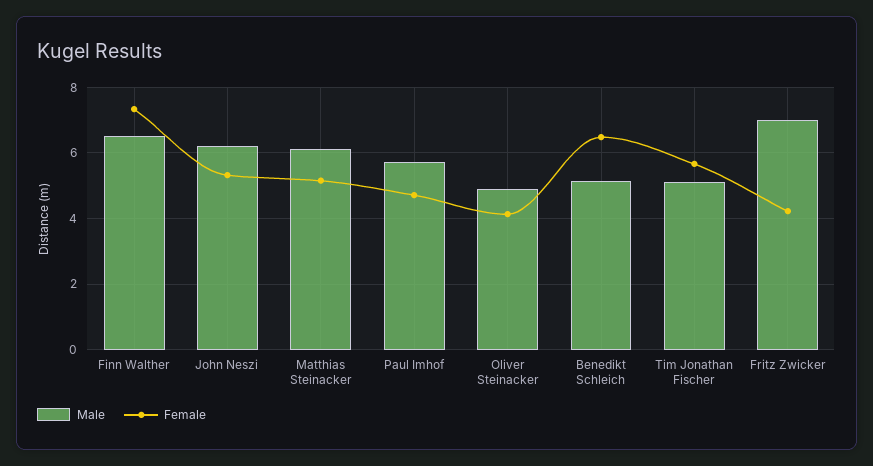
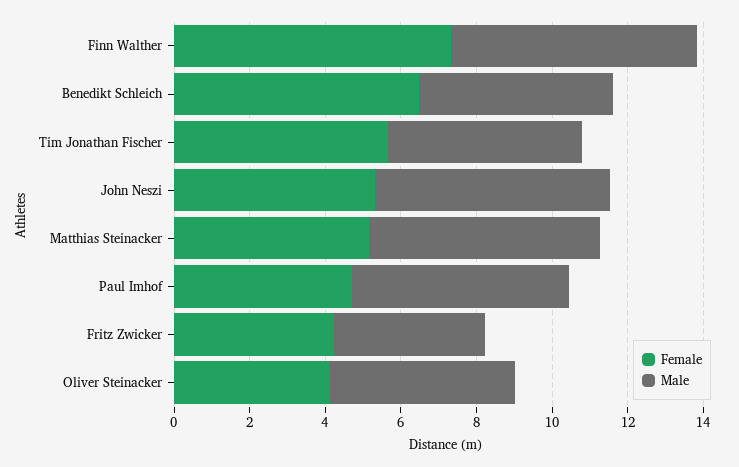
  {
    "Male": {
      "Finn Walther": 6.6,
      "John Neszi": 6.2,
      "Matthias Steinacker": 6.2,
      "Paul Imhof": 5.8,
      "Oliver Steinacker": 4.8,
      "Benedikt Schleich": 5.2,
      "Tim Jonathan Fischer": 5.2,
-     "Fritz Zwicker": 7
+     "Fritz Zwicker": 4
    },
    "Female": {
      "Finn Walther": 7.4,
      "John Neszi": 5.4,
      "Matthias Steinacker": 5.2,
      "Paul Imhof": 4.8,
      "Oliver Steinacker": 4.2,
      "Benedikt Schleich": 6.4,
      "Tim Jonathan Fischer": 5.6,
      "Fritz Zwicker": 4.2
    }
  }

